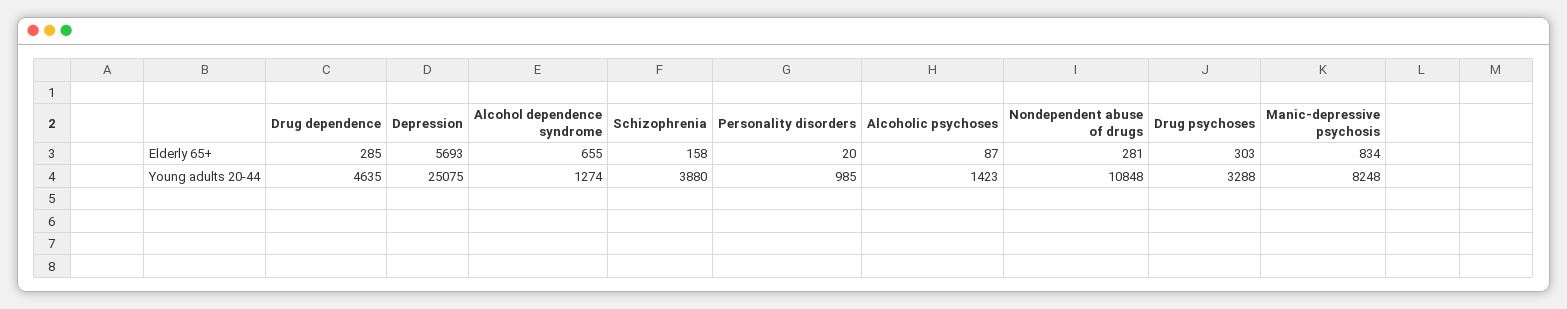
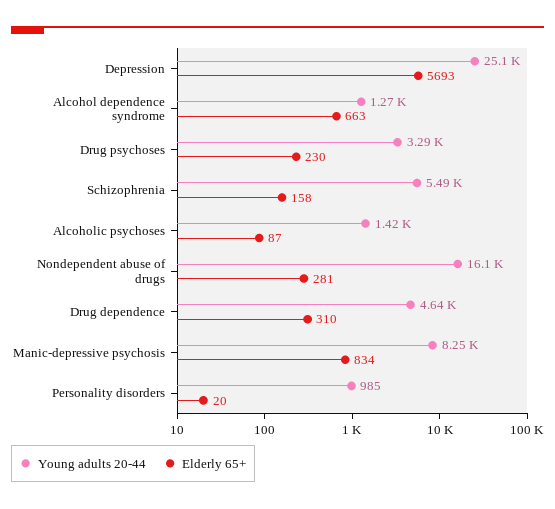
  {
    "Elderly 65+": {
-     "Drug dependence": 285,
+     "Drug dependence": 310,
      "Depression": 5693,
-     "Alcohol dependence syndrome": 655,
+     "Alcohol dependence syndrome": 663,
      "Schizophrenia": 158,
      "Personality disorders": 20,
      "Alcoholic psychoses": 87,
      "Nondependent abuse of drugs": 281,
-     "Drug psychoses": 303,
+     "Drug psychoses": 230,
      "Manic-depressive psychosis": 834
    },
    "Young adults 20-44": {
      "Drug dependence": 4635,
      "Depression": 25075,
      "Alcohol dependence syndrome": 1274,
-     "Schizophrenia": 3880,
+     "Schizophrenia": 5490,
      "Personality disorders": 985,
      "Alcoholic psychoses": 1423,
-     "Nondependent abuse of drugs": 10848,
+     "Nondependent abuse of drugs": 16100,
      "Drug psychoses": 3288,
      "Manic-depressive psychosis": 8248
    }
  }

